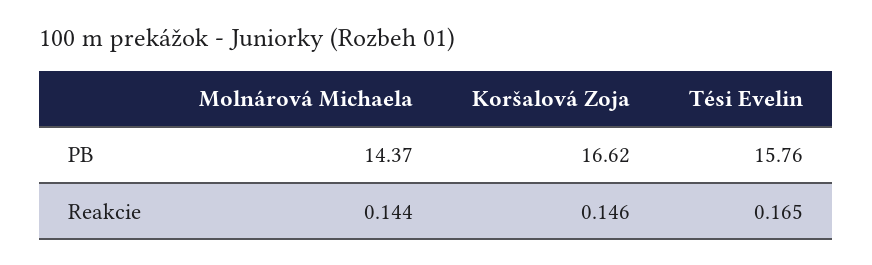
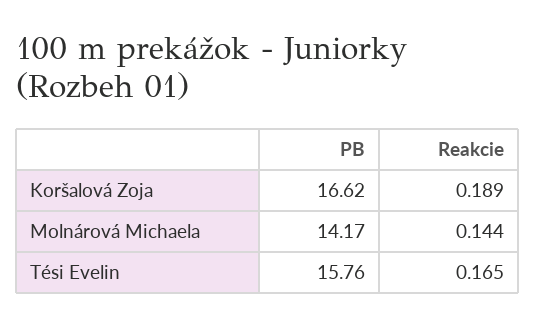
  {
    "Molnárová Michaela": {
-     "PB": 14.37,
+     "PB": 14.17,
      "Reakcie": 0.144
    },
    "Koršalová Zoja": {
      "PB": 16.62,
-     "Reakcie": 0.146
+     "Reakcie": 0.189
    },
    "Tési Evelin": {
      "PB": 15.76,
      "Reakcie": 0.165
    }
  }

